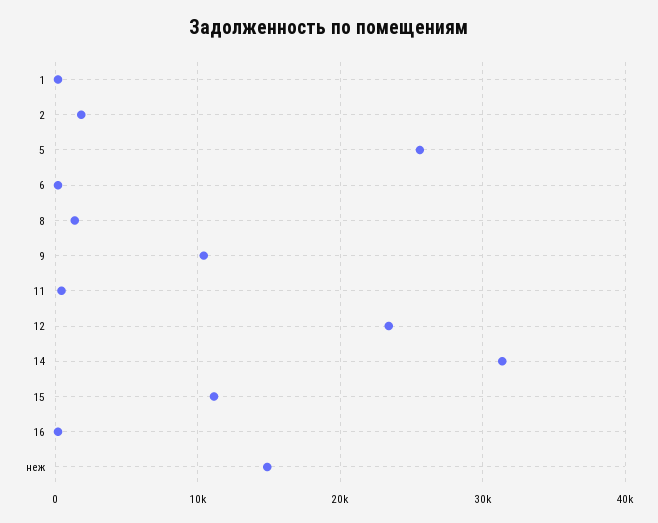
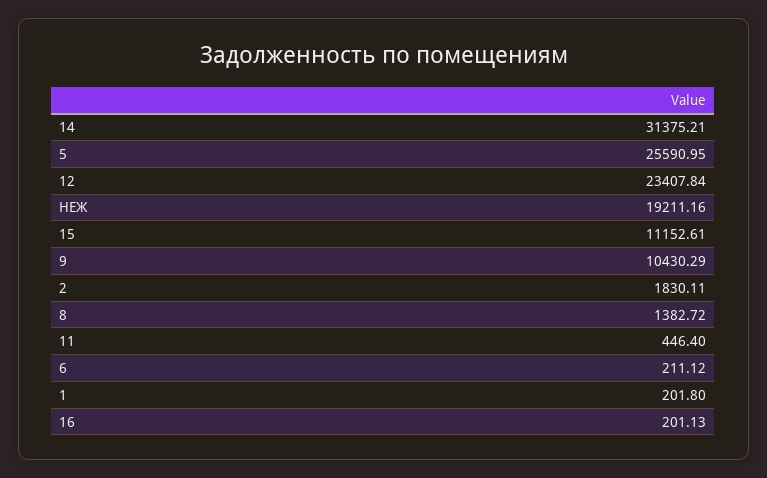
  {
    "1": 201.8,
    "2": 1830.11,
    "5": 25590.95,
    "6": 211.12,
    "8": 1382.72,
    "9": 10430.29,
    "11": 446.4,
    "12": 23407.84,
    "14": 31375.21,
    "15": 11152.61,
    "16": 201.13,
-   "неж": 15000
+   "неж": 19211.16
  }

